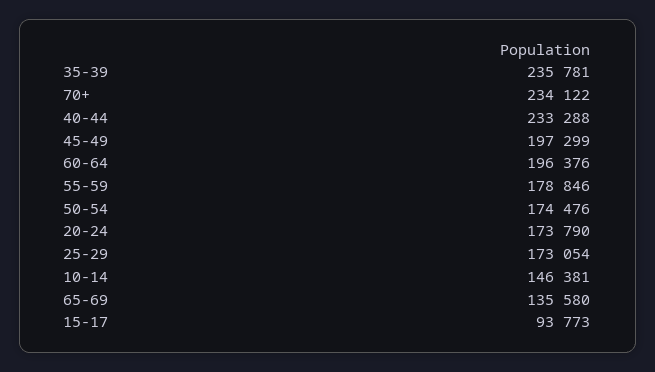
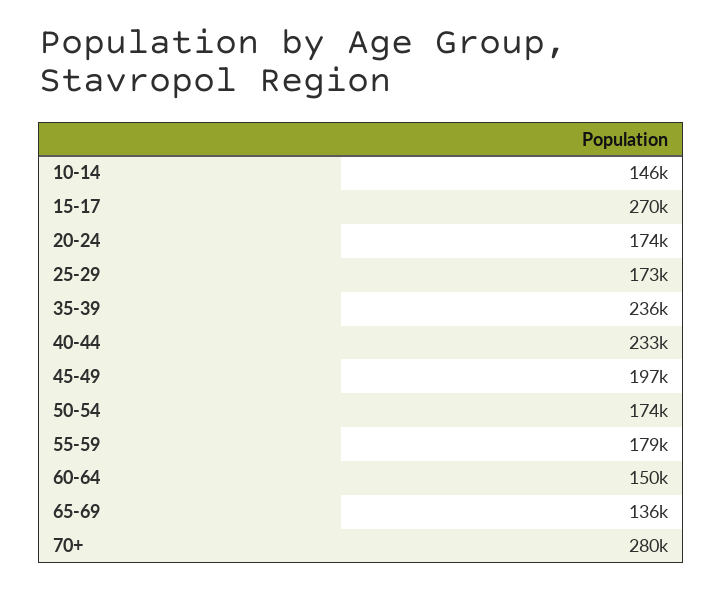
  {
    "35-39": 235781,
-   "70+": 234122,
+   "70+": 280000,
    "40-44": 233288,
    "45-49": 197299,
-   "60-64": 196376,
+   "60-64": 150000,
    "55-59": 178846,
    "50-54": 174476,
    "20-24": 173790,
    "25-29": 173054,
    "10-14": 146381,
    "65-69": 135580,
-   "15-17": 93773
+   "15-17": 270000
  }

